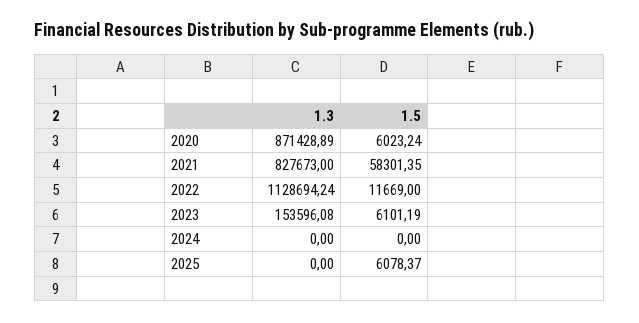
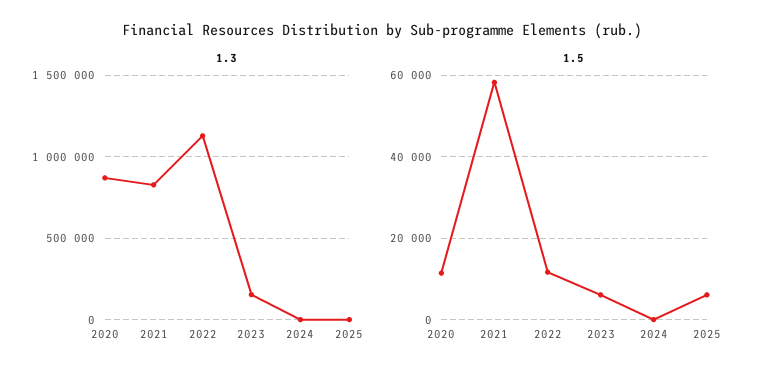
  {
    "1.3": {
      "2020": 871428.89,
      "2021": 827673,
      "2022": 1128694.24,
      "2023": 153596.08,
      "2024": 0,
      "2025": 0
    },
    "1.5": {
-     "2020": 6023.24,
+     "2020": 12000,
      "2021": 58301.35,
      "2022": 11669,
      "2023": 6101.19,
      "2024": 0,
      "2025": 6078.37
    }
  }

